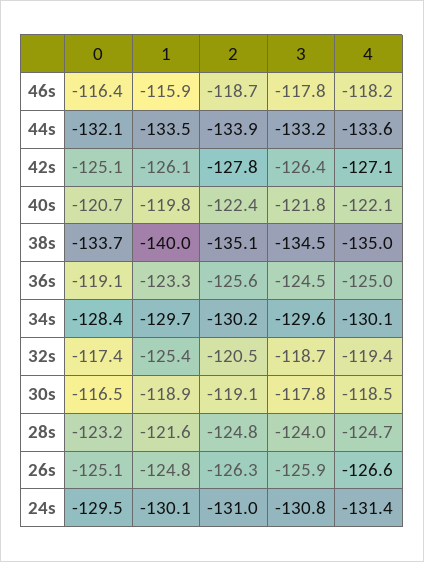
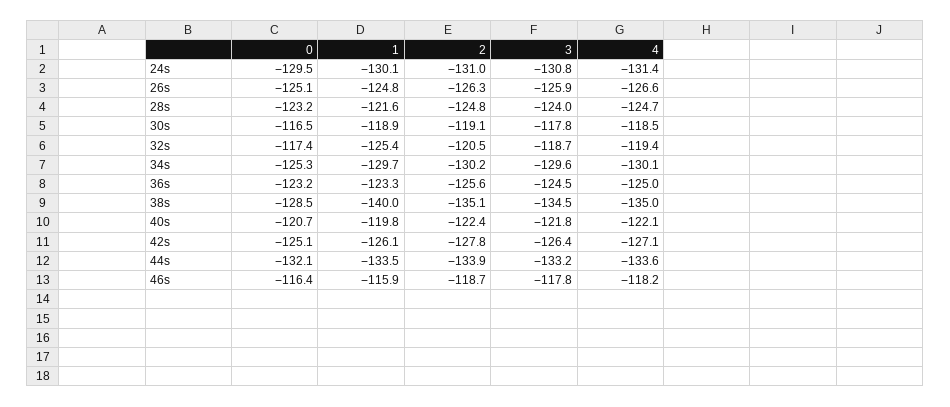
  {
    "0": {
      "46s": -116.4,
      "44s": -132.1,
      "42s": -125.1,
      "40s": -120.7,
-     "38s": -133.7,
+     "38s": -128.5,
-     "36s": -119.1,
+     "36s": -123.2,
-     "34s": -128.4,
+     "34s": -125.3,
      "32s": -117.4,
      "30s": -116.5,
      "28s": -123.2,
      "26s": -125.1,
      "24s": -129.5
    },
    "1": {
      "46s": -115.9,
      "44s": -133.5,
      "42s": -126.1,
      "40s": -119.8,
      "38s": -140,
      "36s": -123.3,
      "34s": -129.7,
      "32s": -125.4,
      "30s": -118.9,
      "28s": -121.6,
      "26s": -124.8,
      "24s": -130.1
    },
    "2": {
      "46s": -118.7,
      "44s": -133.9,
      "42s": -127.8,
      "40s": -122.4,
      "38s": -135.1,
      "36s": -125.6,
      "34s": -130.2,
      "32s": -120.5,
      "30s": -119.1,
      "28s": -124.8,
      "26s": -126.3,
      "24s": -131
    },
    "3": {
      "46s": -117.8,
      "44s": -133.2,
      "42s": -126.4,
      "40s": -121.8,
      "38s": -134.5,
      "36s": -124.5,
      "34s": -129.6,
      "32s": -118.7,
      "30s": -117.8,
      "28s": -124,
      "26s": -125.9,
      "24s": -130.8
    },
    "4": {
      "46s": -118.2,
      "44s": -133.6,
      "42s": -127.1,
      "40s": -122.1,
      "38s": -135,
      "36s": -125,
      "34s": -130.1,
      "32s": -119.4,
      "30s": -118.5,
      "28s": -124.7,
      "26s": -126.6,
      "24s": -131.4
    }
  }

